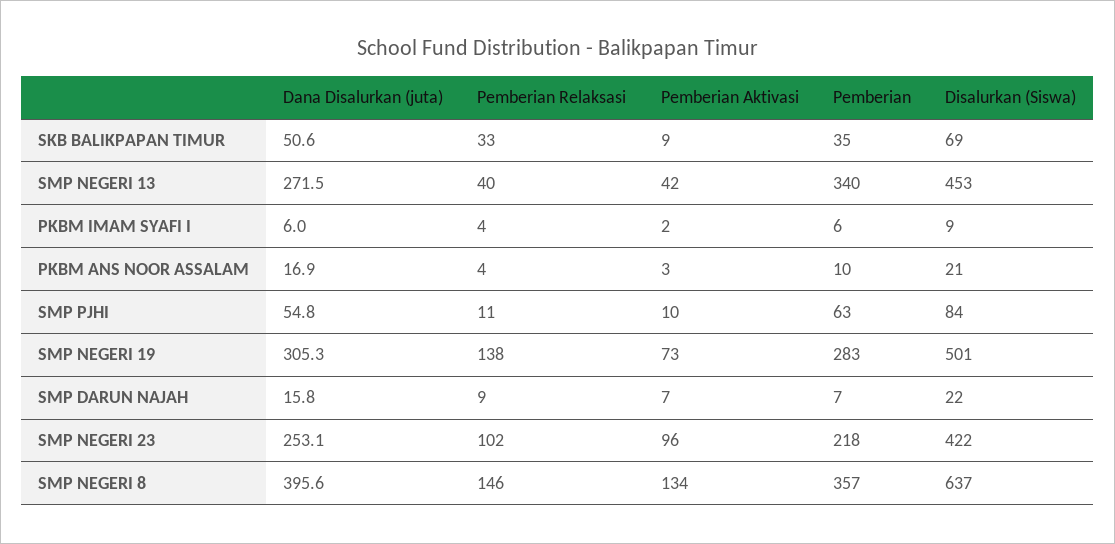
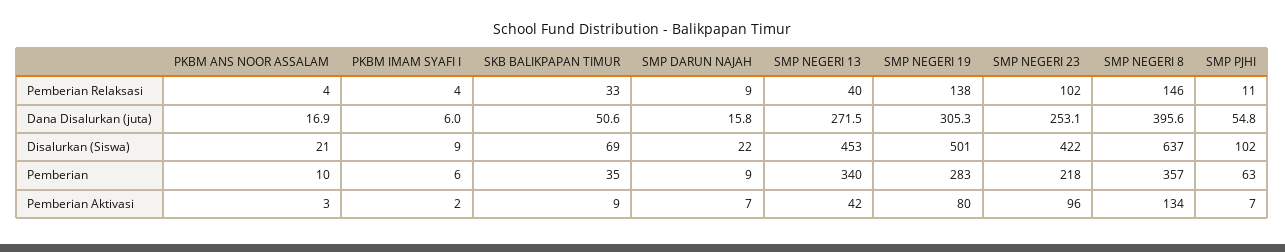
  {
    "Dana Disalurkan (juta)": {
      "SKB BALIKPAPAN TIMUR": 50.6,
      "SMP NEGERI 13": 271.5,
      "PKBM IMAM SYAFI I": 6,
      "PKBM ANS NOOR ASSALAM": 16.9,
      "SMP PJHI": 54.8,
      "SMP NEGERI 19": 305.3,
      "SMP DARUN NAJAH": 15.8,
      "SMP NEGERI 23": 253.1,
      "SMP NEGERI 8": 395.6
    },
    "Pemberian Relaksasi": {
      "SKB BALIKPAPAN TIMUR": 33,
      "SMP NEGERI 13": 40,
      "PKBM IMAM SYAFI I": 4,
      "PKBM ANS NOOR ASSALAM": 4,
      "SMP PJHI": 11,
      "SMP NEGERI 19": 138,
      "SMP DARUN NAJAH": 9,
      "SMP NEGERI 23": 102,
      "SMP NEGERI 8": 146
    },
    "Pemberian Aktivasi": {
      "SKB BALIKPAPAN TIMUR": 9,
      "SMP NEGERI 13": 42,
      "PKBM IMAM SYAFI I": 2,
      "PKBM ANS NOOR ASSALAM": 3,
-     "SMP PJHI": 10,
+     "SMP PJHI": 7,
-     "SMP NEGERI 19": 73,
+     "SMP NEGERI 19": 80,
      "SMP DARUN NAJAH": 7,
      "SMP NEGERI 23": 96,
      "SMP NEGERI 8": 134
    },
    "Pemberian": {
      "SKB BALIKPAPAN TIMUR": 35,
      "SMP NEGERI 13": 340,
      "PKBM IMAM SYAFI I": 6,
      "PKBM ANS NOOR ASSALAM": 10,
      "SMP PJHI": 63,
      "SMP NEGERI 19": 283,
-     "SMP DARUN NAJAH": 7,
+     "SMP DARUN NAJAH": 9,
      "SMP NEGERI 23": 218,
      "SMP NEGERI 8": 357
    },
    "Disalurkan (Siswa)": {
      "SKB BALIKPAPAN TIMUR": 69,
      "SMP NEGERI 13": 453,
      "PKBM IMAM SYAFI I": 9,
      "PKBM ANS NOOR ASSALAM": 21,
-     "SMP PJHI": 84,
+     "SMP PJHI": 102,
      "SMP NEGERI 19": 501,
      "SMP DARUN NAJAH": 22,
      "SMP NEGERI 23": 422,
      "SMP NEGERI 8": 637
    }
  }

